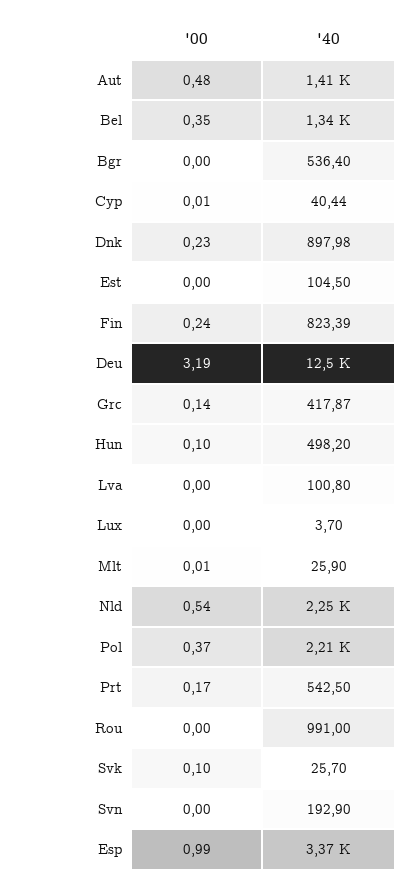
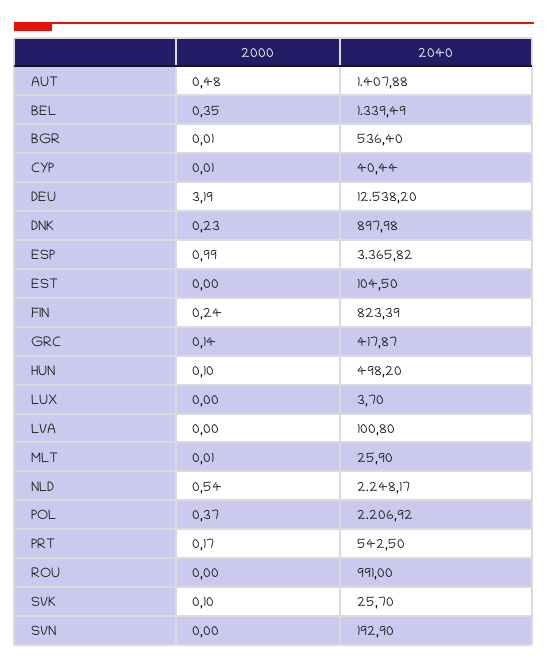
  {
    "'00": {
      "Aut": 0.48,
      "Bel": 0.35,
-     "Bgr": 0,
+     "Bgr": 0.01,
      "Cyp": 0.01,
      "Dnk": 0.23,
      "Est": 0,
      "Fin": 0.24,
      "Deu": 3.19,
      "Grc": 0.14,
      "Hun": 0.1,
      "Lva": 0,
      "Lux": 0,
      "Mlt": 0.01,
      "Nld": 0.54,
      "Pol": 0.37,
      "Prt": 0.17,
      "Rou": 0,
      "Svk": 0.1,
      "Svn": 0,
      "Esp": 0.99
    },
    "'40": {
      "Aut": 1407.88,
      "Bel": 1339.49,
      "Bgr": 536.4,
      "Cyp": 40.44,
      "Dnk": 897.98,
      "Est": 104.5,
      "Fin": 823.39,
      "Deu": 12538.2,
      "Grc": 417.87,
      "Hun": 498.2,
      "Lva": 100.8,
      "Lux": 3.7,
      "Mlt": 25.9,
      "Nld": 2248.17,
      "Pol": 2206.92,
      "Prt": 542.5,
      "Rou": 991,
      "Svk": 25.7,
      "Svn": 192.9,
      "Esp": 3365.82
    }
  }

